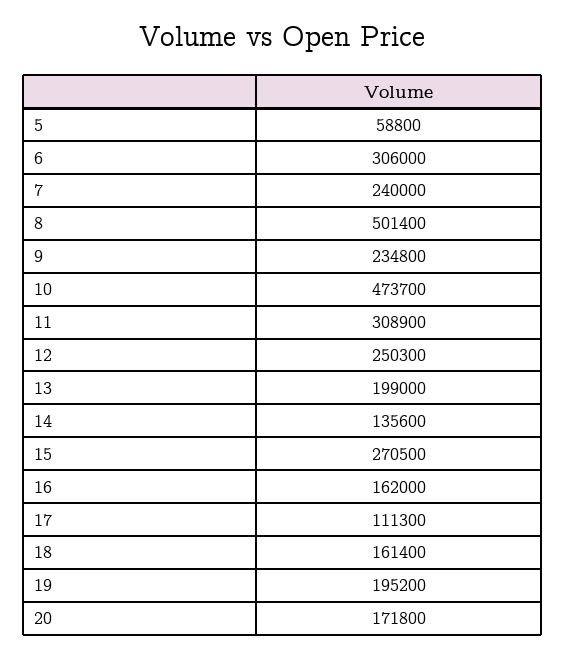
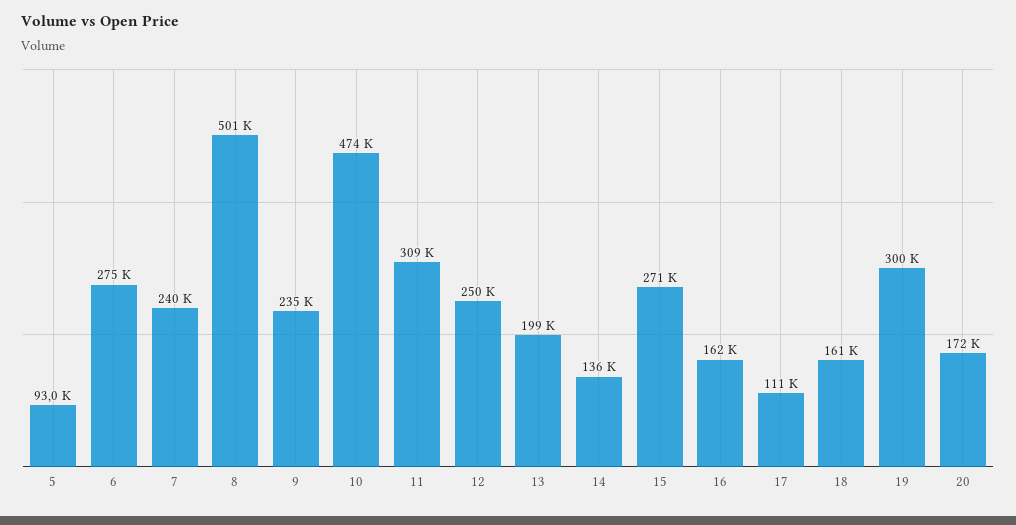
  {
-   "5": 58800,
+   "5": 93000,
-   "6": 306000,
+   "6": 275000,
    "7": 240000,
    "8": 501400,
    "9": 234800,
    "10": 473700,
    "11": 308900,
    "12": 250300,
    "13": 199000,
    "14": 135600,
    "15": 270500,
    "16": 162000,
    "17": 111300,
    "18": 161400,
-   "19": 195200,
+   "19": 300000,
    "20": 171800
  }

